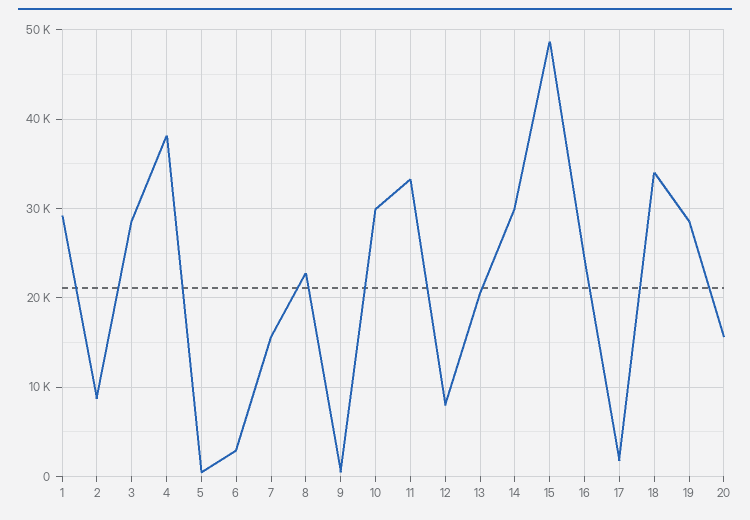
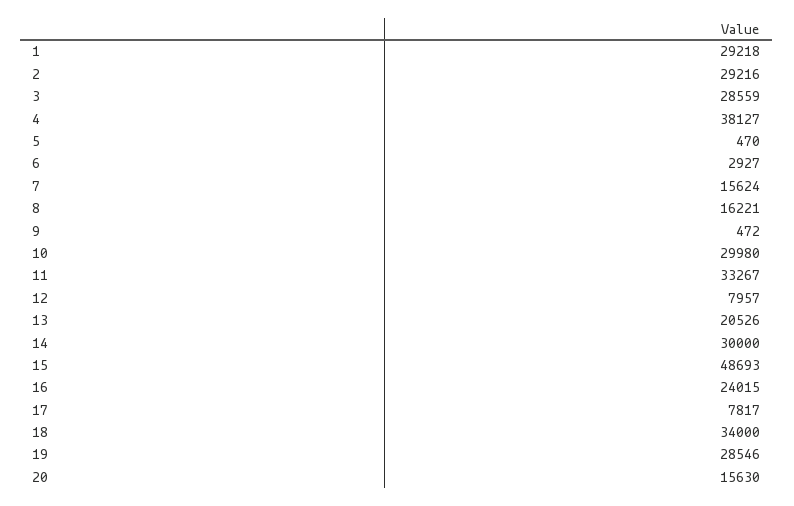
  {
    "1": 29218,
-   "2": 9000,
+   "2": 29216,
    "3": 28559,
    "4": 38127,
    "5": 470,
    "6": 2927,
    "7": 15624,
-   "8": 23000,
+   "8": 16221,
    "9": 472,
    "10": 29980,
    "11": 33267,
    "12": 7957,
    "13": 20526,
    "14": 30000,
    "15": 48693,
    "16": 24015,
-   "17": 2000,
+   "17": 7817,
    "18": 34000,
    "19": 28546,
    "20": 15630
  }

